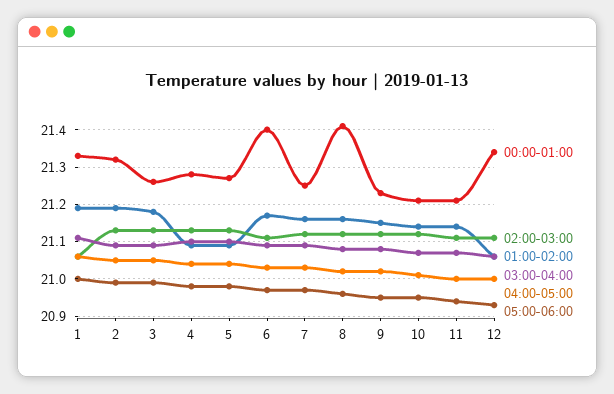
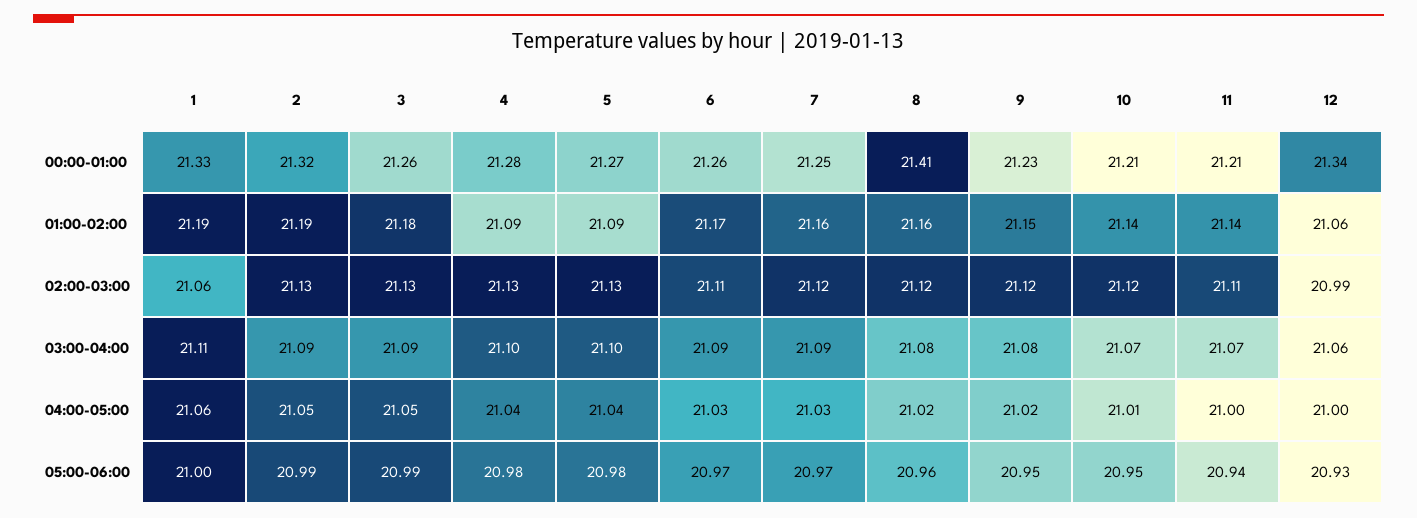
  {
    "00:00-01:00": {
      "1": 21.33,
      "2": 21.32,
      "3": 21.26,
      "4": 21.28,
      "5": 21.27,
-     "6": 21.4,
+     "6": 21.26,
      "7": 21.25,
      "8": 21.41,
      "9": 21.23,
      "10": 21.21,
      "11": 21.21,
      "12": 21.34
    },
    "02:00-03:00": {
      "1": 21.06,
      "2": 21.13,
      "3": 21.13,
      "4": 21.13,
      "5": 21.13,
      "6": 21.11,
      "7": 21.12,
      "8": 21.12,
      "9": 21.12,
      "10": 21.12,
      "11": 21.11,
-     "12": 21.1
+     "12": 20.99
    },
    "01:00-02:00": {
      "1": 21.19,
      "2": 21.19,
      "3": 21.18,
      "4": 21.09,
      "5": 21.09,
      "6": 21.17,
      "7": 21.16,
      "8": 21.16,
      "9": 21.15,
      "10": 21.14,
      "11": 21.14,
      "12": 21.06
    },
    "03:00-04:00": {
      "1": 21.11,
      "2": 21.09,
      "3": 21.09,
      "4": 21.1,
      "5": 21.1,
      "6": 21.09,
      "7": 21.09,
      "8": 21.08,
      "9": 21.08,
      "10": 21.07,
      "11": 21.07,
      "12": 21.06
    },
    "04:00-05:00": {
      "1": 21.06,
      "2": 21.05,
      "3": 21.05,
      "4": 21.04,
      "5": 21.04,
      "6": 21.03,
      "7": 21.03,
      "8": 21.02,
      "9": 21.02,
      "10": 21.01,
      "11": 21,
      "12": 21
    },
    "05:00-06:00": {
      "1": 21,
      "2": 20.99,
      "3": 20.99,
      "4": 20.98,
      "5": 20.98,
      "6": 20.97,
      "7": 20.97,
      "8": 20.96,
      "9": 20.95,
      "10": 20.95,
      "11": 20.94,
      "12": 20.93
    }
  }

